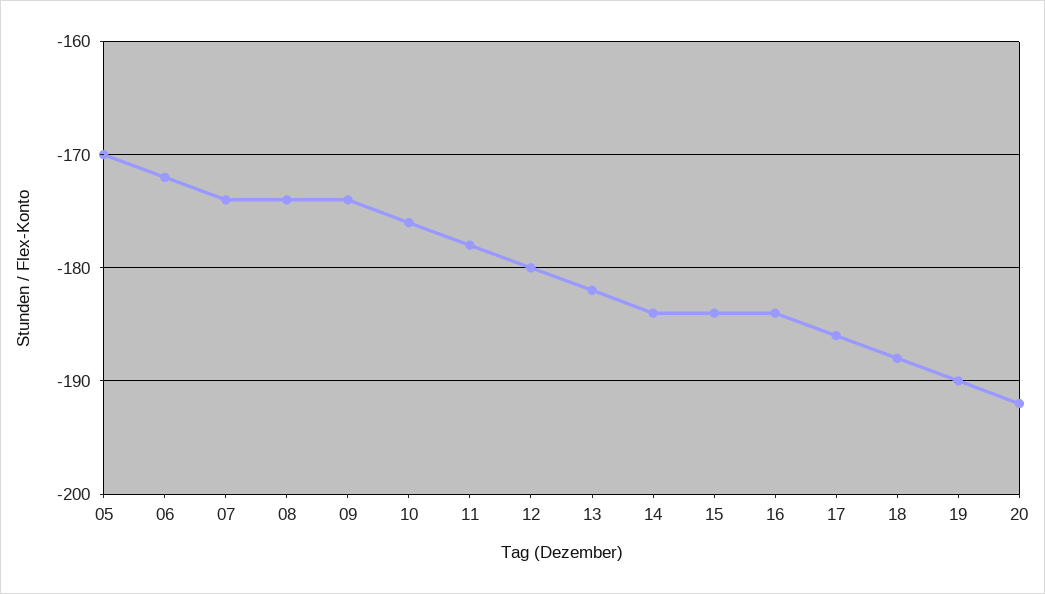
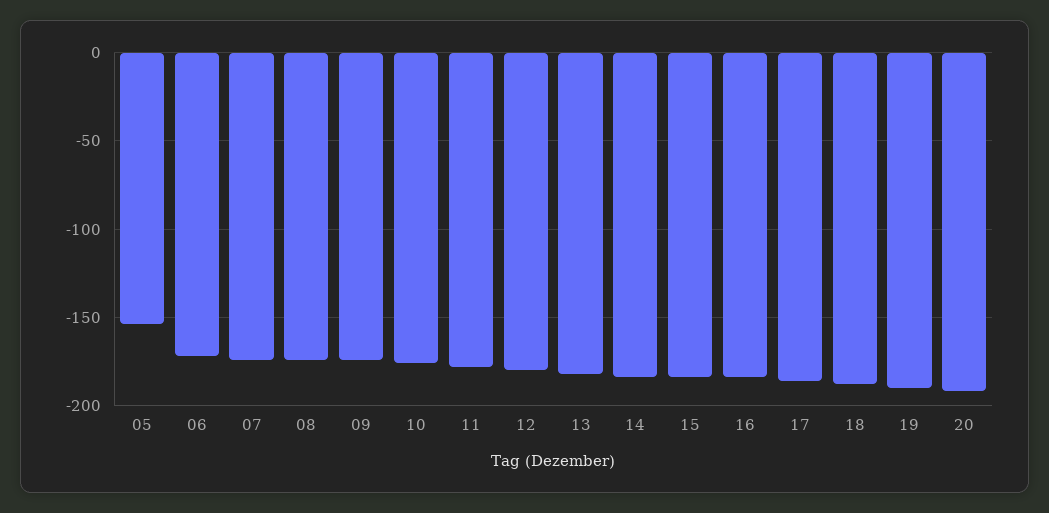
  {
-   "05": -170,
+   "05": -155,
    "06": -172,
    "07": -174,
    "08": -174,
    "09": -174,
    "10": -176,
    "11": -178,
    "12": -180,
    "13": -182,
    "14": -184,
    "15": -184,
    "16": -184,
    "17": -186,
    "18": -188,
    "19": -190,
    "20": -192
  }

